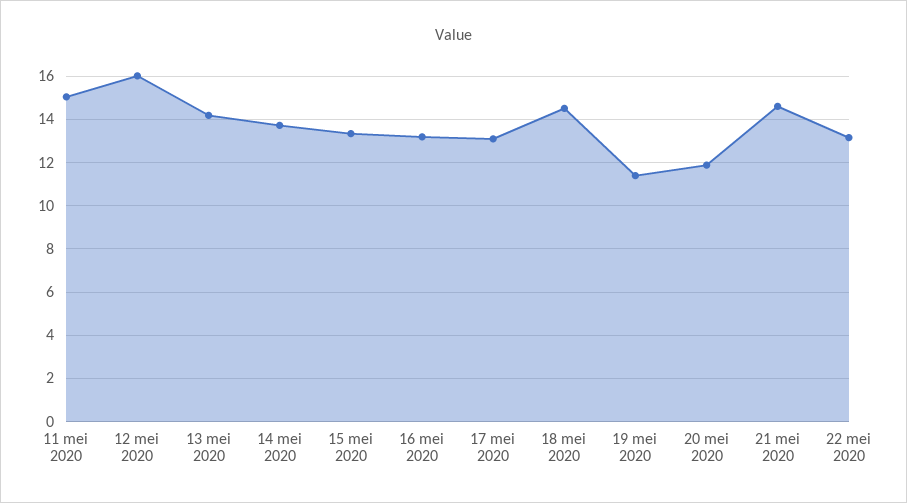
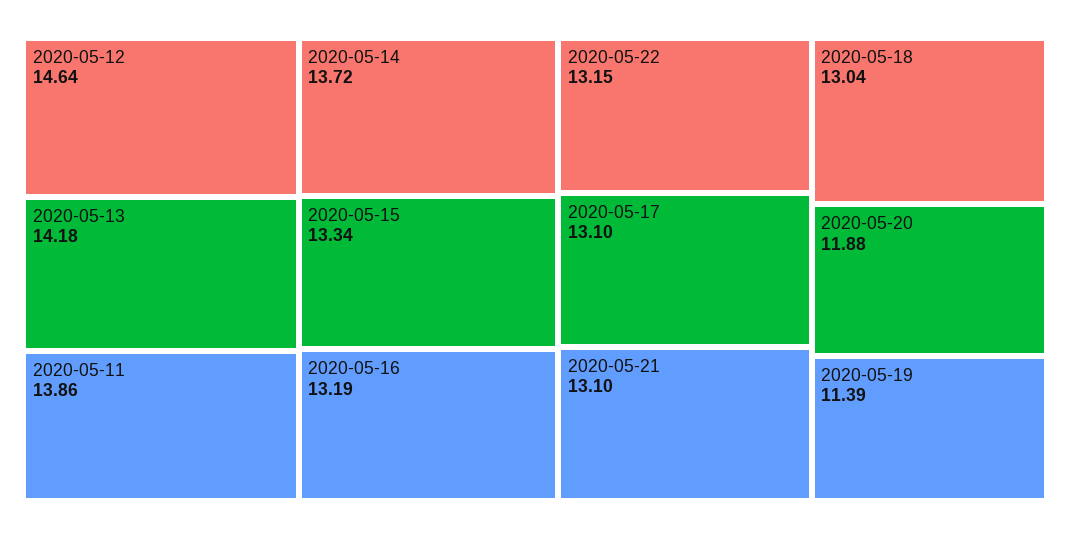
  {
-   "11 mei 2020": 15,
+   "11 mei 2020": 13.86,
-   "12 mei 2020": 16,
+   "12 mei 2020": 14.64,
    "13 mei 2020": 14.18,
    "14 mei 2020": 13.72,
    "15 mei 2020": 13.34,
    "16 mei 2020": 13.19,
    "17 mei 2020": 13.1,
-   "18 mei 2020": 14.5,
+   "18 mei 2020": 13.04,
    "19 mei 2020": 11.39,
    "20 mei 2020": 11.88,
-   "21 mei 2020": 14.5,
+   "21 mei 2020": 13.1,
    "22 mei 2020": 13.15
  }

